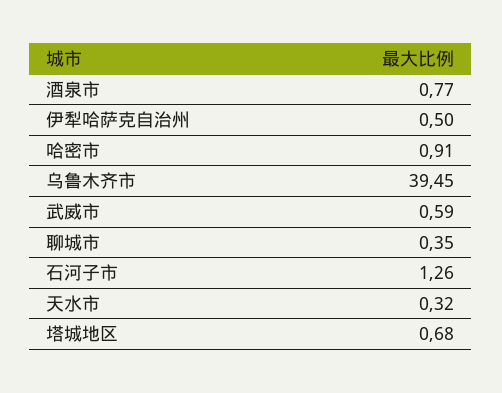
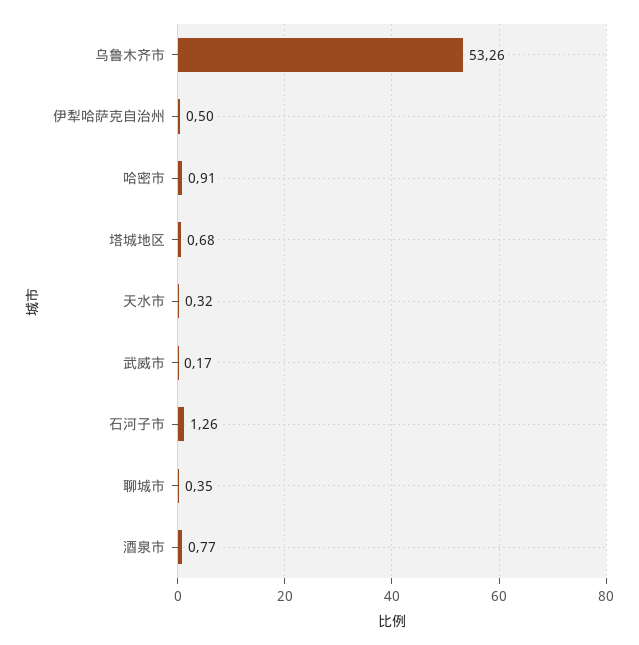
  {
    "酒泉市": 0.77,
    "伊犁哈萨克自治州": 0.5,
    "哈密市": 0.91,
-   "乌鲁木齐市": 39.45,
+   "乌鲁木齐市": 53.26,
-   "武威市": 0.59,
+   "武威市": 0.17,
    "聊城市": 0.35,
    "石河子市": 1.26,
    "天水市": 0.32,
    "塔城地区": 0.68
  }

